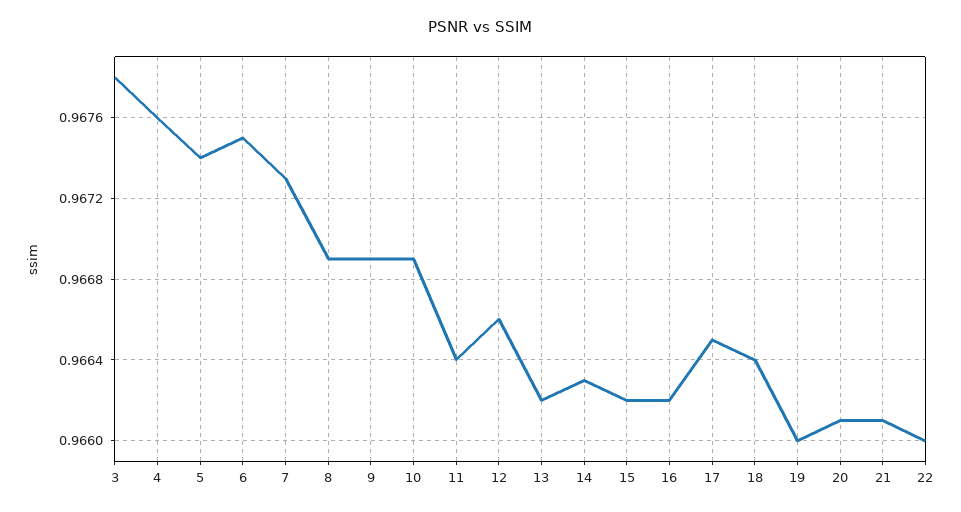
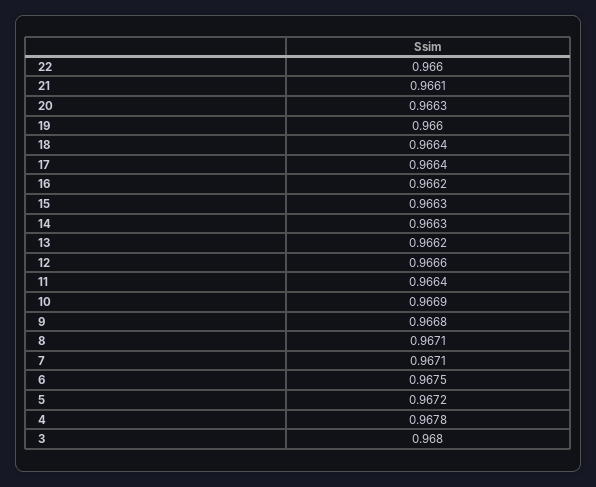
  {
-   "3": 0.9678,
+   "3": 0.968,
-   "4": 0.9676,
+   "4": 0.9678,
-   "5": 0.9674,
+   "5": 0.9672,
    "6": 0.9675,
-   "7": 0.9673,
+   "7": 0.9671,
-   "8": 0.9669,
+   "8": 0.9671,
-   "9": 0.9669,
+   "9": 0.9668,
    "10": 0.9669,
    "11": 0.9664,
    "12": 0.9666,
    "13": 0.9662,
    "14": 0.9663,
-   "15": 0.9662,
+   "15": 0.9663,
    "16": 0.9662,
-   "17": 0.9665,
+   "17": 0.9664,
    "18": 0.9664,
    "19": 0.966,
-   "20": 0.9661,
+   "20": 0.9663,
    "21": 0.9661,
    "22": 0.966
  }

